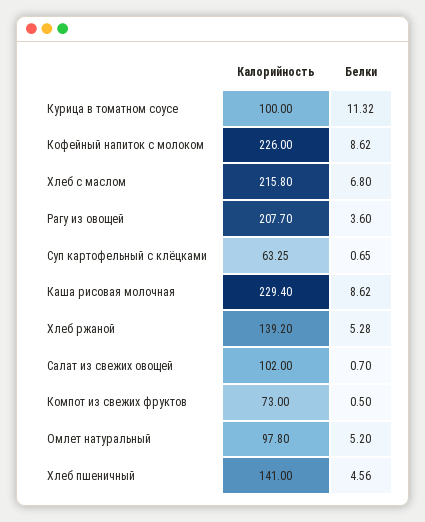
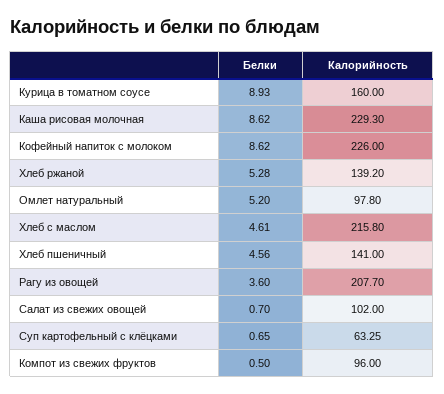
  {
    "Калорийность": {
-     "Курица в томатном соусе": 100,
+     "Курица в томатном соусе": 160,
      "Кофейный напиток с молоком": 226,
      "Хлеб с маслом": 215.8,
      "Рагу из овощей": 207.7,
      "Суп картофельный с клёцками": 63.25,
-     "Каша рисовая молочная": 229.4,
+     "Каша рисовая молочная": 229.3,
      "Хлеб ржаной": 139.2,
      "Салат из свежих овощей": 102,
-     "Компот из свежих фруктов": 73,
+     "Компот из свежих фруктов": 96,
      "Омлет натуральный": 97.8,
      "Хлеб пшеничный": 141
    },
    "Белки": {
-     "Курица в томатном соусе": 11.32,
+     "Курица в томатном соусе": 8.93,
      "Кофейный напиток с молоком": 8.62,
-     "Хлеб с маслом": 6.8,
+     "Хлеб с маслом": 4.61,
      "Рагу из овощей": 3.6,
      "Суп картофельный с клёцками": 0.65,
      "Каша рисовая молочная": 8.62,
      "Хлеб ржаной": 5.28,
      "Салат из свежих овощей": 0.7,
      "Компот из свежих фруктов": 0.5,
      "Омлет натуральный": 5.2,
      "Хлеб пшеничный": 4.56
    }
  }

